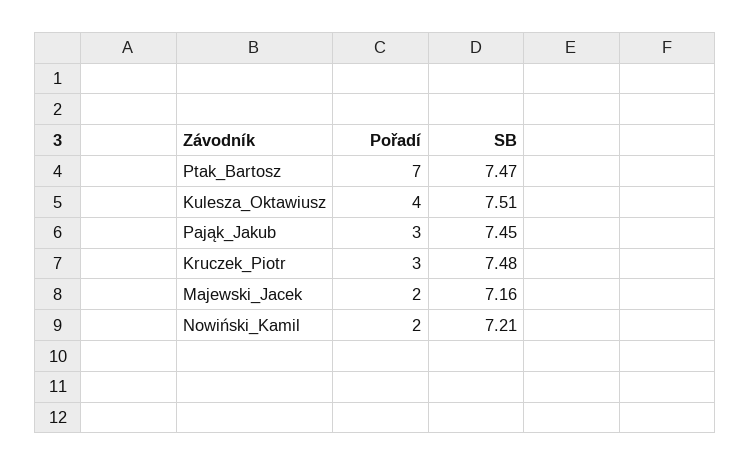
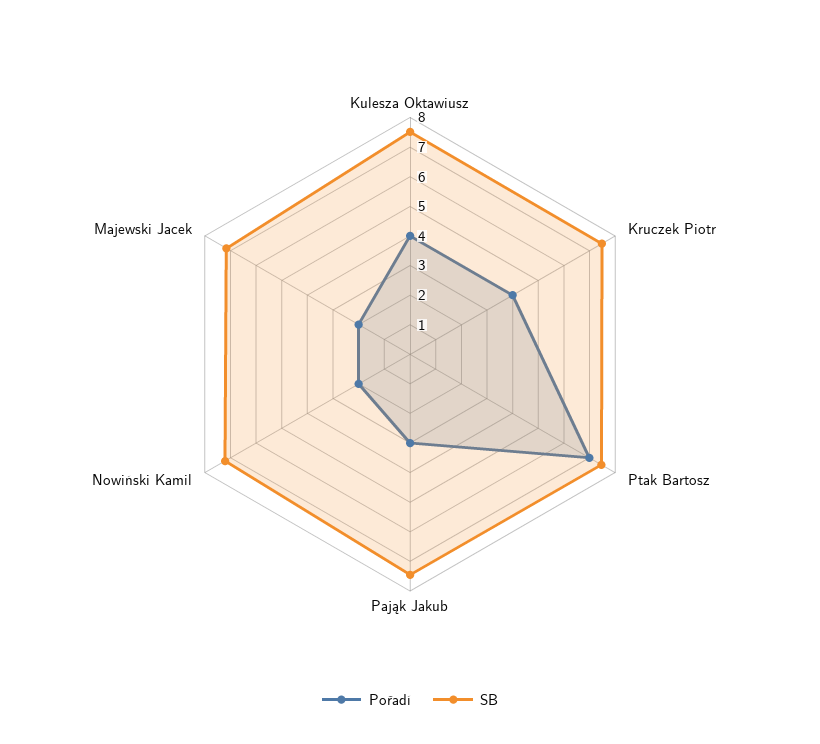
  {
    "Pořadí": {
      "Ptak_Bartosz": 7,
      "Kulesza_Oktawiusz": 4,
      "Pająk_Jakub": 3,
-     "Kruczek_Piotr": 3,
+     "Kruczek_Piotr": 4,
      "Majewski_Jacek": 2,
      "Nowiński_Kamil": 2
    },
    "SB": {
      "Ptak_Bartosz": 7.47,
      "Kulesza_Oktawiusz": 7.51,
      "Pająk_Jakub": 7.45,
      "Kruczek_Piotr": 7.48,
      "Majewski_Jacek": 7.16,
      "Nowiński_Kamil": 7.21
    }
  }

